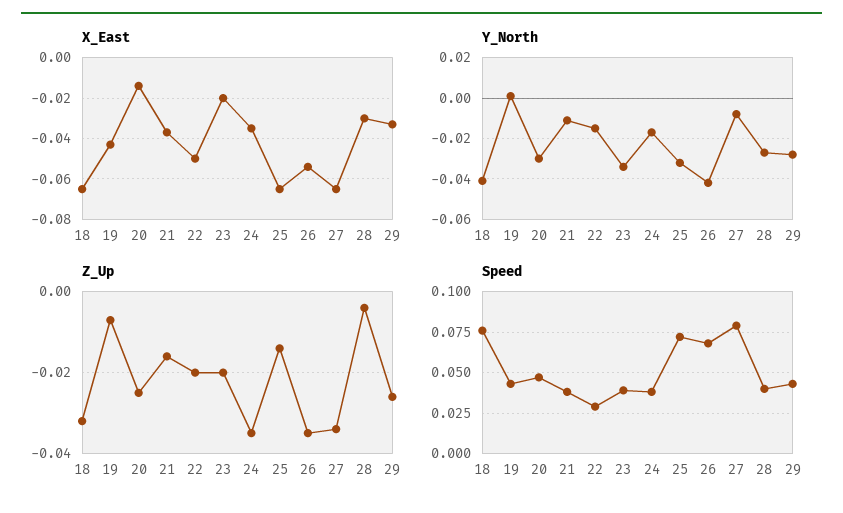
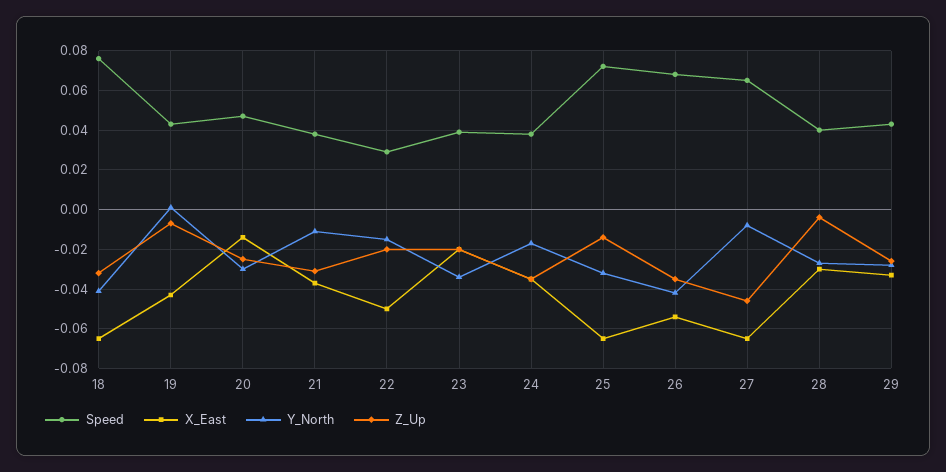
  {
    "X_East": {
      "18": -0.065,
      "19": -0.045,
      "20": -0.015,
      "21": -0.035,
      "22": -0.05,
      "23": -0.02,
      "24": -0.035,
      "25": -0.065,
      "26": -0.055,
      "27": -0.065,
      "28": -0.03,
      "29": -0.035
    },
    "Y_North": {
      "18": -0.04,
      "19": 0,
      "20": -0.03,
      "21": -0.01,
      "22": -0.015,
      "23": -0.035,
      "24": -0.015,
      "25": -0.03,
      "26": -0.04,
      "27": -0.01,
      "28": -0.025,
      "29": -0.03
    },
    "Z_Up": {
      "18": -0.03,
      "19": -0.005,
      "20": -0.025,
-     "21": -0.015,
+     "21": -0.03,
      "22": -0.02,
      "23": -0.02,
      "24": -0.035,
      "25": -0.015,
      "26": -0.035,
-     "27": -0.035,
+     "27": -0.045,
      "28": -0.005,
      "29": -0.025
    },
    "Speed": {
      "18": 0.075,
      "19": 0.045,
      "20": 0.045,
      "21": 0.04,
      "22": 0.03,
      "23": 0.04,
      "24": 0.04,
      "25": 0.07,
      "26": 0.07,
-     "27": 0.08,
+     "27": 0.065,
      "28": 0.04,
      "29": 0.045
    }
  }

